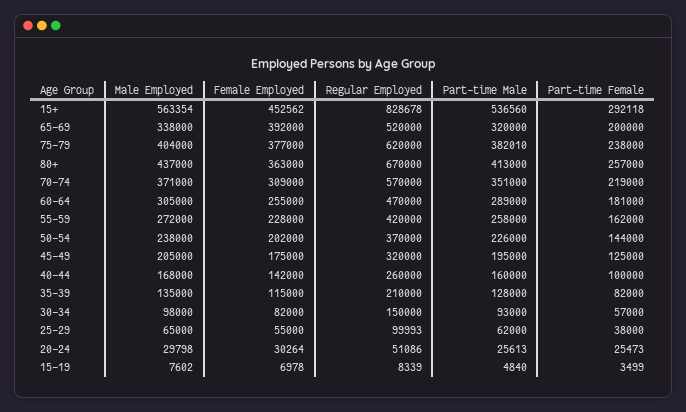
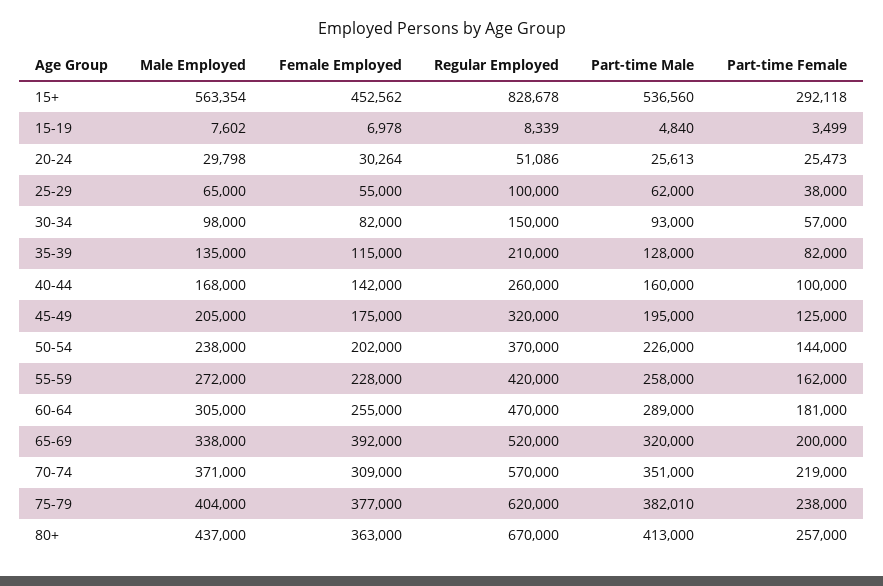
  {
    "Male Employed": {
      "15+": 563354,
      "65-69": 338000,
      "75-79": 404000,
      "80+": 437000,
      "70-74": 371000,
      "60-64": 305000,
      "55-59": 272000,
      "50-54": 238000,
      "45-49": 205000,
      "40-44": 168000,
      "35-39": 135000,
      "30-34": 98000,
      "25-29": 65000,
      "20-24": 29798,
      "15-19": 7602
    },
    "Female Employed": {
      "15+": 452562,
      "65-69": 392000,
      "75-79": 377000,
      "80+": 363000,
      "70-74": 309000,
      "60-64": 255000,
      "55-59": 228000,
      "50-54": 202000,
      "45-49": 175000,
      "40-44": 142000,
      "35-39": 115000,
      "30-34": 82000,
      "25-29": 55000,
      "20-24": 30264,
      "15-19": 6978
    },
    "Regular Employed": {
      "15+": 828678,
      "65-69": 520000,
      "75-79": 620000,
      "80+": 670000,
      "70-74": 570000,
      "60-64": 470000,
      "55-59": 420000,
      "50-54": 370000,
      "45-49": 320000,
      "40-44": 260000,
      "35-39": 210000,
      "30-34": 150000,
-     "25-29": 99993,
+     "25-29": 100000,
      "20-24": 51086,
      "15-19": 8339
    },
    "Part-time Male": {
      "15+": 536560,
      "65-69": 320000,
      "75-79": 382010,
      "80+": 413000,
      "70-74": 351000,
      "60-64": 289000,
      "55-59": 258000,
      "50-54": 226000,
      "45-49": 195000,
      "40-44": 160000,
      "35-39": 128000,
      "30-34": 93000,
      "25-29": 62000,
      "20-24": 25613,
      "15-19": 4840
    },
    "Part-time Female": {
      "15+": 292118,
      "65-69": 200000,
      "75-79": 238000,
      "80+": 257000,
      "70-74": 219000,
      "60-64": 181000,
      "55-59": 162000,
      "50-54": 144000,
      "45-49": 125000,
      "40-44": 100000,
      "35-39": 82000,
      "30-34": 57000,
      "25-29": 38000,
      "20-24": 25473,
      "15-19": 3499
    }
  }

